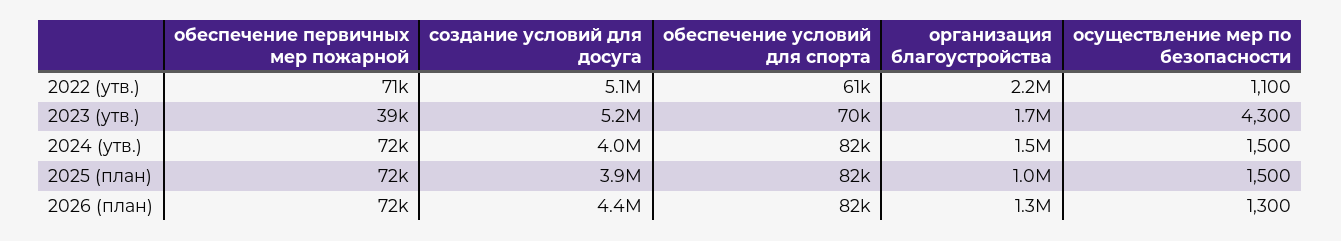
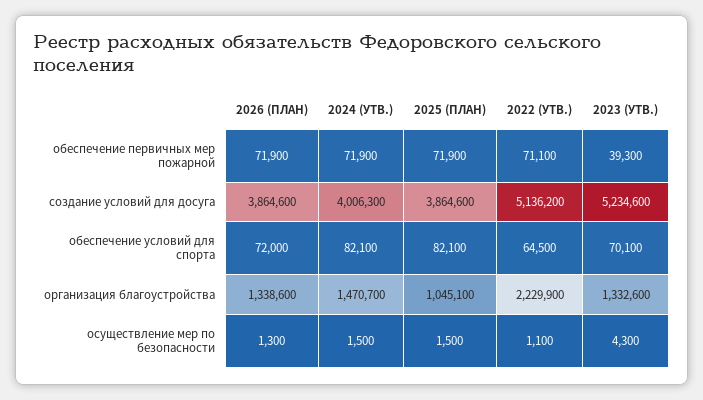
  {
    "обеспечение первичных мер пожарной": {
      "2022 (утв.)": 71100,
      "2023 (утв.)": 39300,
      "2024 (утв.)": 71900,
      "2025 (план)": 71900,
      "2026 (план)": 71900
    },
    "создание условий для досуга": {
      "2022 (утв.)": 5136200,
      "2023 (утв.)": 5234600,
      "2024 (утв.)": 4006300,
      "2025 (план)": 3864600,
-     "2026 (план)": 4400000
+     "2026 (план)": 3864600
    },
    "обеспечение условий для спорта": {
-     "2022 (утв.)": 61000,
+     "2022 (утв.)": 64500,
      "2023 (утв.)": 70100,
      "2024 (утв.)": 82100,
      "2025 (план)": 82100,
-     "2026 (план)": 82000
+     "2026 (план)": 72000
    },
    "организация благоустройства": {
      "2022 (утв.)": 2229900,
-     "2023 (утв.)": 1700000,
+     "2023 (утв.)": 1332600,
      "2024 (утв.)": 1470700,
      "2025 (план)": 1045100,
      "2026 (план)": 1338600
    },
    "осуществление мер по безопасности": {
      "2022 (утв.)": 1100,
      "2023 (утв.)": 4300,
      "2024 (утв.)": 1500,
      "2025 (план)": 1500,
      "2026 (план)": 1300
    }
  }

